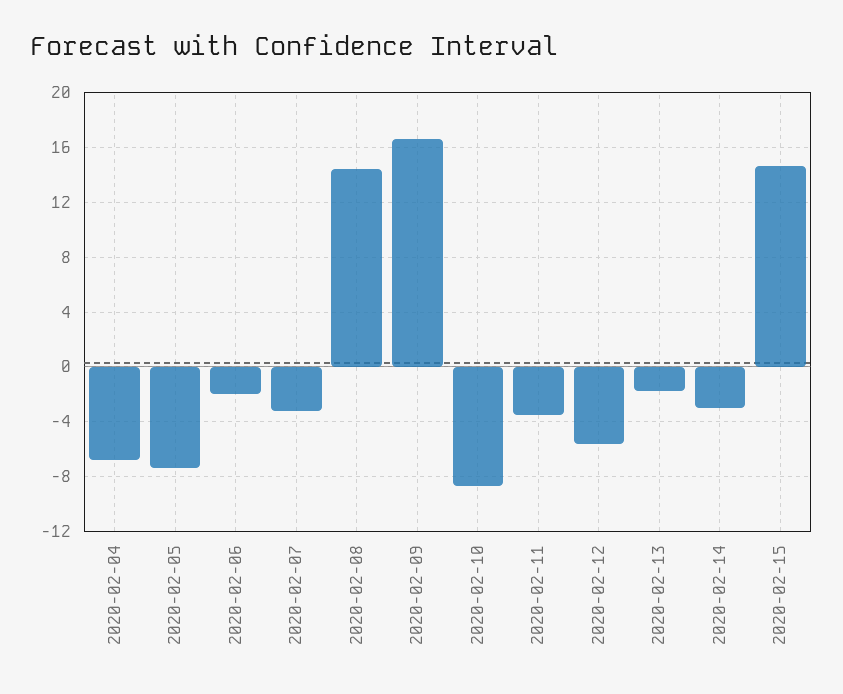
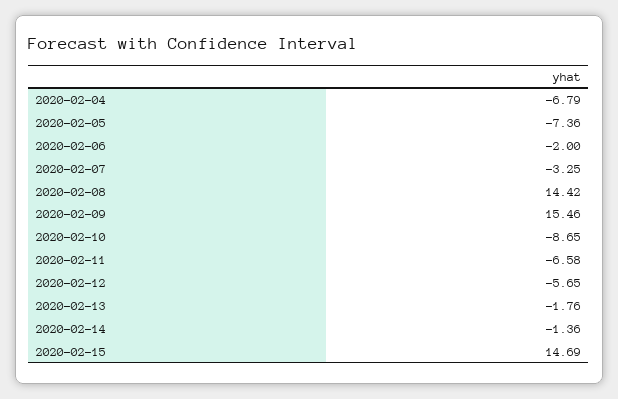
  {
    "2020-02-04": -6.79,
    "2020-02-05": -7.36,
    "2020-02-06": -2,
    "2020-02-07": -3.25,
    "2020-02-08": 14.42,
-   "2020-02-09": 16.5,
+   "2020-02-09": 15.46,
    "2020-02-10": -8.65,
-   "2020-02-11": -3.5,
+   "2020-02-11": -6.58,
    "2020-02-12": -5.65,
    "2020-02-13": -1.76,
-   "2020-02-14": -3,
+   "2020-02-14": -1.36,
    "2020-02-15": 14.69
  }

